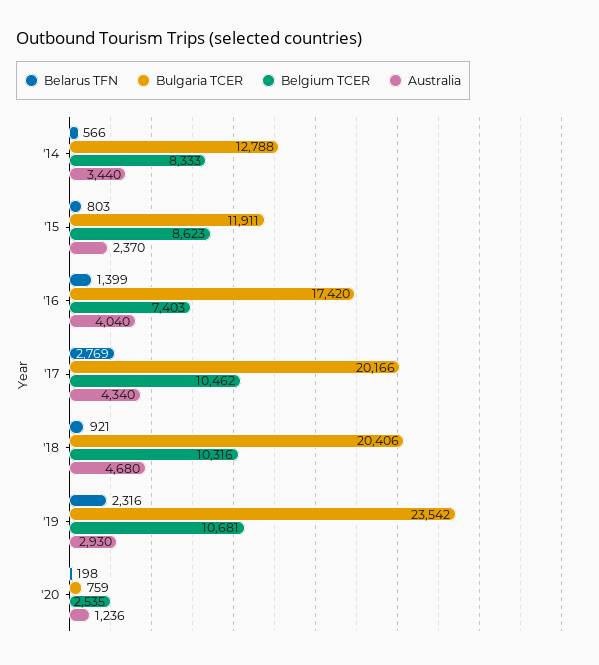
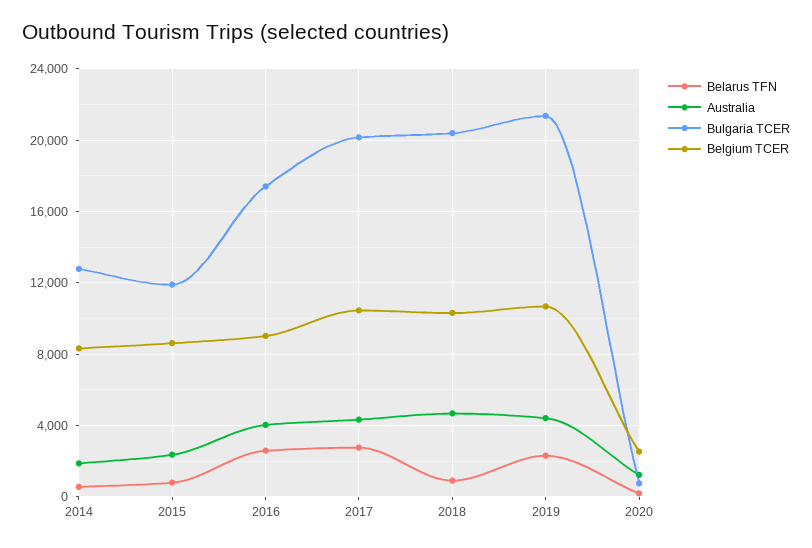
  {
    "Belarus TFN": {
      "'14": 566,
      "'15": 803,
-     "'16": 1399,
+     "'16": 2500,
      "'17": 2769,
      "'18": 921,
      "'19": 2316,
      "'20": 198
    },
    "Bulgaria TCER": {
      "'14": 12788,
      "'15": 11911,
      "'16": 17420,
      "'17": 20166,
      "'18": 20406,
-     "'19": 23542,
+     "'19": 21500,
      "'20": 759
    },
    "Belgium TCER": {
      "'14": 8333,
      "'15": 8623,
-     "'16": 7403,
+     "'16": 9000,
      "'17": 10462,
      "'18": 10316,
      "'19": 10681,
      "'20": 2535
    },
    "Australia": {
-     "'14": 3440,
+     "'14": 2000,
      "'15": 2370,
      "'16": 4040,
      "'17": 4340,
      "'18": 4680,
-     "'19": 2930,
+     "'19": 4500,
      "'20": 1236
    }
  }

